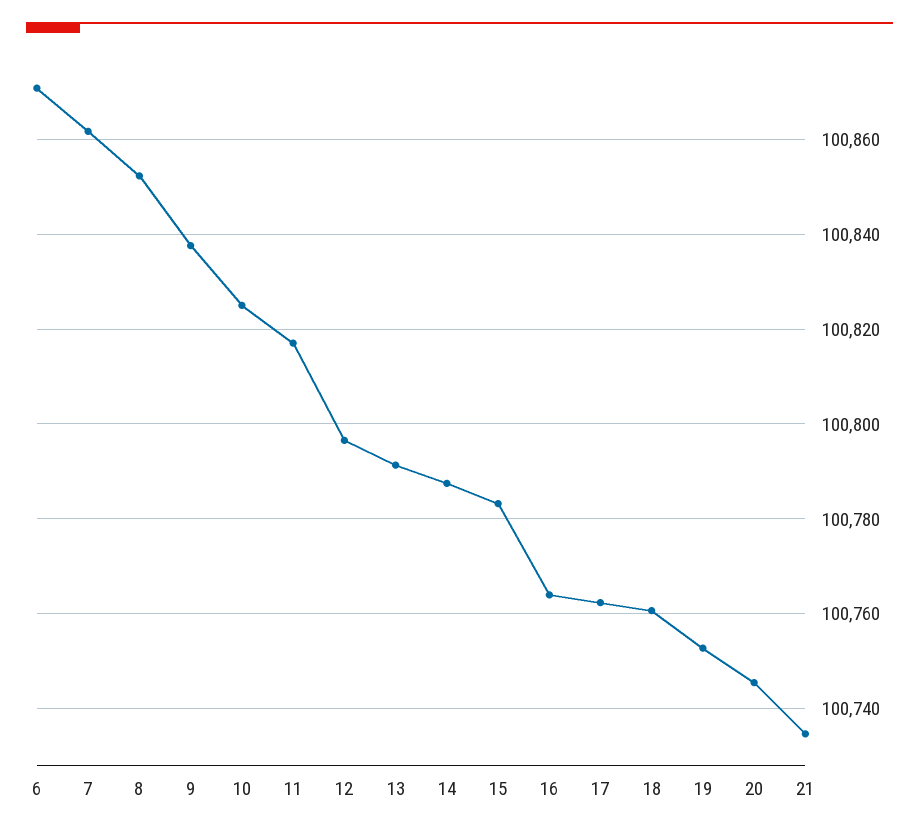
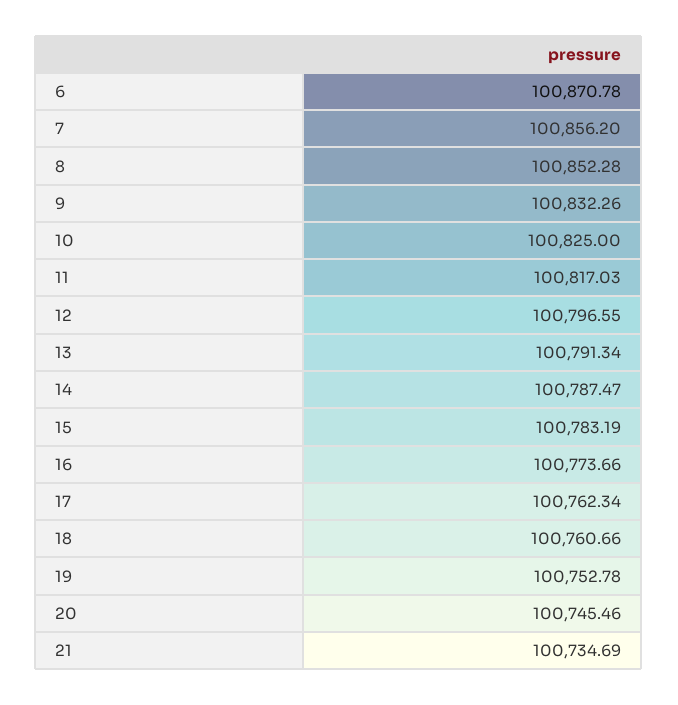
  {
    "6": 100870.78,
-   "7": 100862,
+   "7": 100856.2,
    "8": 100852.28,
-   "9": 100838,
+   "9": 100832.26,
    "10": 100825,
    "11": 100817.03,
    "12": 100796.55,
    "13": 100791.34,
    "14": 100787.47,
    "15": 100783.19,
-   "16": 100764,
+   "16": 100773.66,
    "17": 100762.34,
    "18": 100760.66,
    "19": 100752.78,
    "20": 100745.46,
    "21": 100734.69
  }

